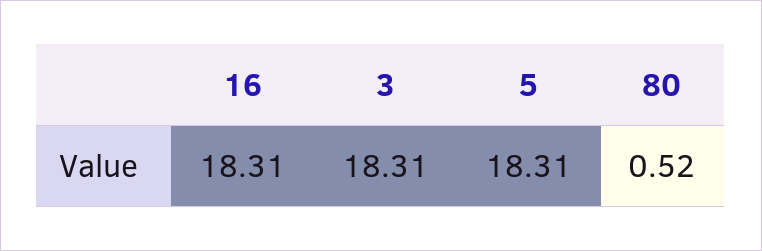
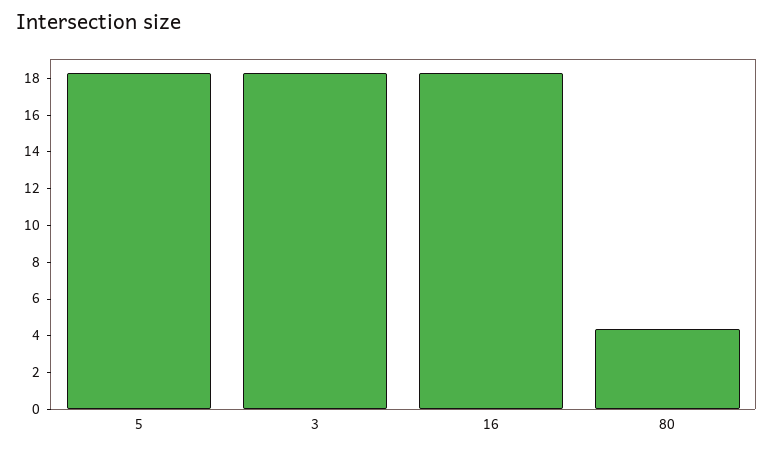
  {
    "16": 18.31,
    "3": 18.31,
    "5": 18.31,
-   "80": 0.52
+   "80": 4.5
  }

